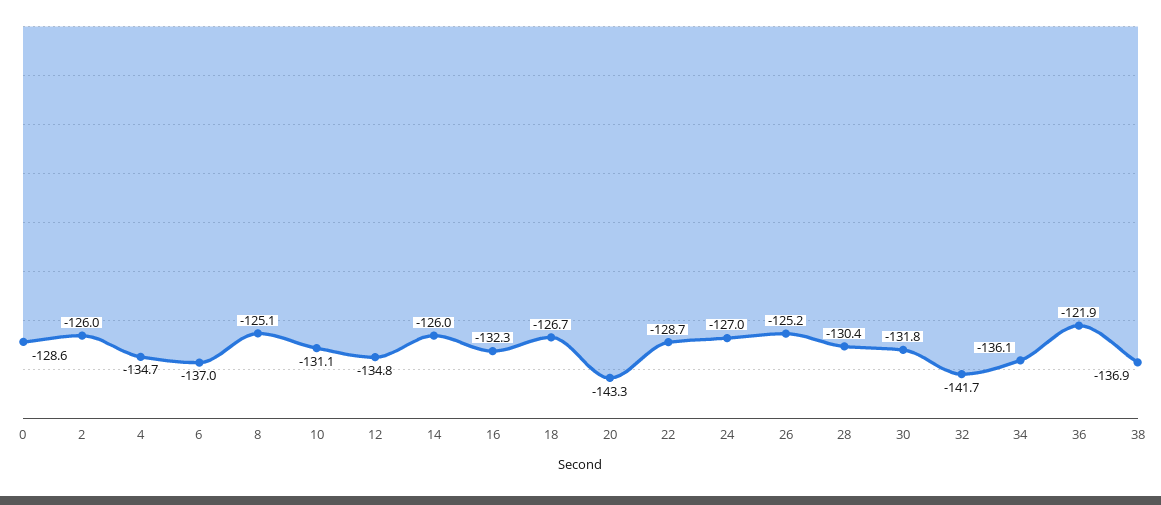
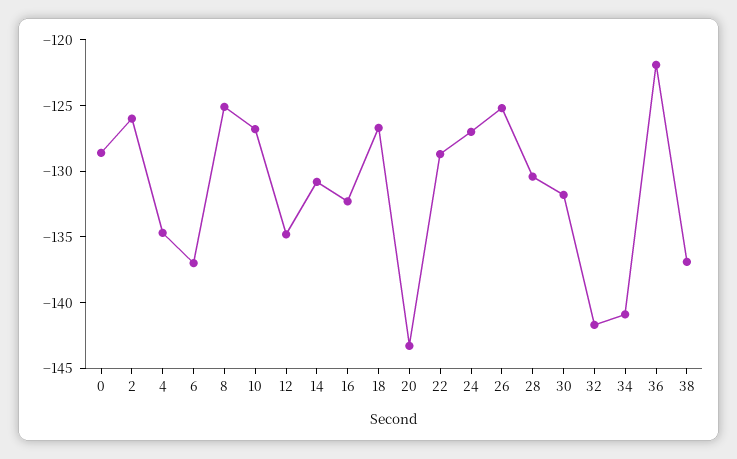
  {
    "0": -128.6,
    "2": -126,
    "4": -134.7,
    "6": -137,
    "8": -125.1,
-   "10": -131.1,
+   "10": -127,
    "12": -134.8,
-   "14": -126,
+   "14": -131,
    "16": -132.3,
    "18": -126.7,
    "20": -143.3,
    "22": -128.7,
    "24": -127,
    "26": -125.2,
    "28": -130.4,
    "30": -131.8,
    "32": -141.7,
-   "34": -136.1,
+   "34": -141,
    "36": -121.9,
    "38": -136.9
  }

